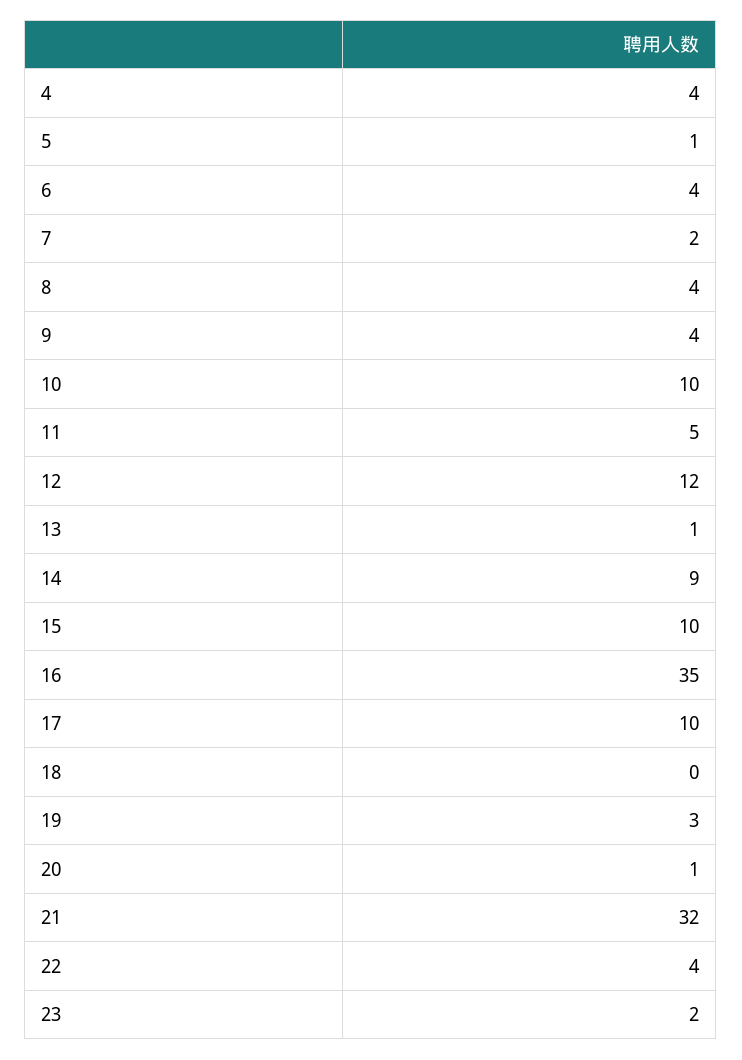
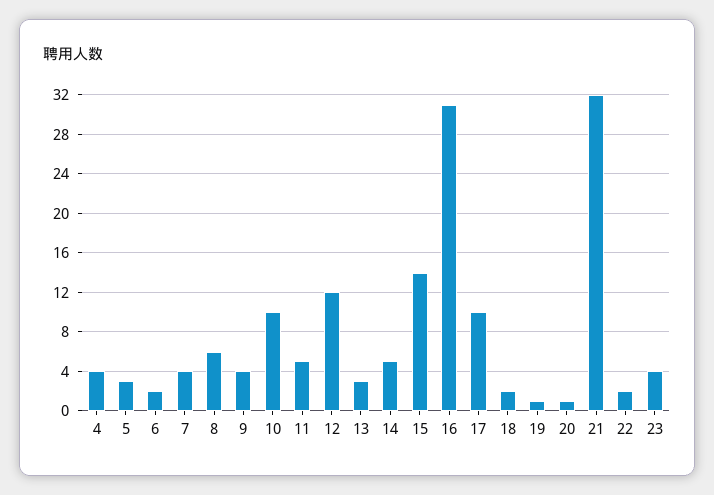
  {
    "4": 4,
-   "5": 1,
+   "5": 3,
-   "6": 4,
+   "6": 2,
-   "7": 2,
+   "7": 4,
-   "8": 4,
+   "8": 6,
    "9": 4,
    "10": 10,
    "11": 5,
    "12": 12,
-   "13": 1,
+   "13": 3,
-   "14": 9,
+   "14": 5,
-   "15": 10,
+   "15": 14,
-   "16": 35,
+   "16": 31,
    "17": 10,
-   "18": 0,
+   "18": 2,
-   "19": 3,
+   "19": 1,
    "20": 1,
    "21": 32,
-   "22": 4,
+   "22": 2,
-   "23": 2
+   "23": 4
  }

